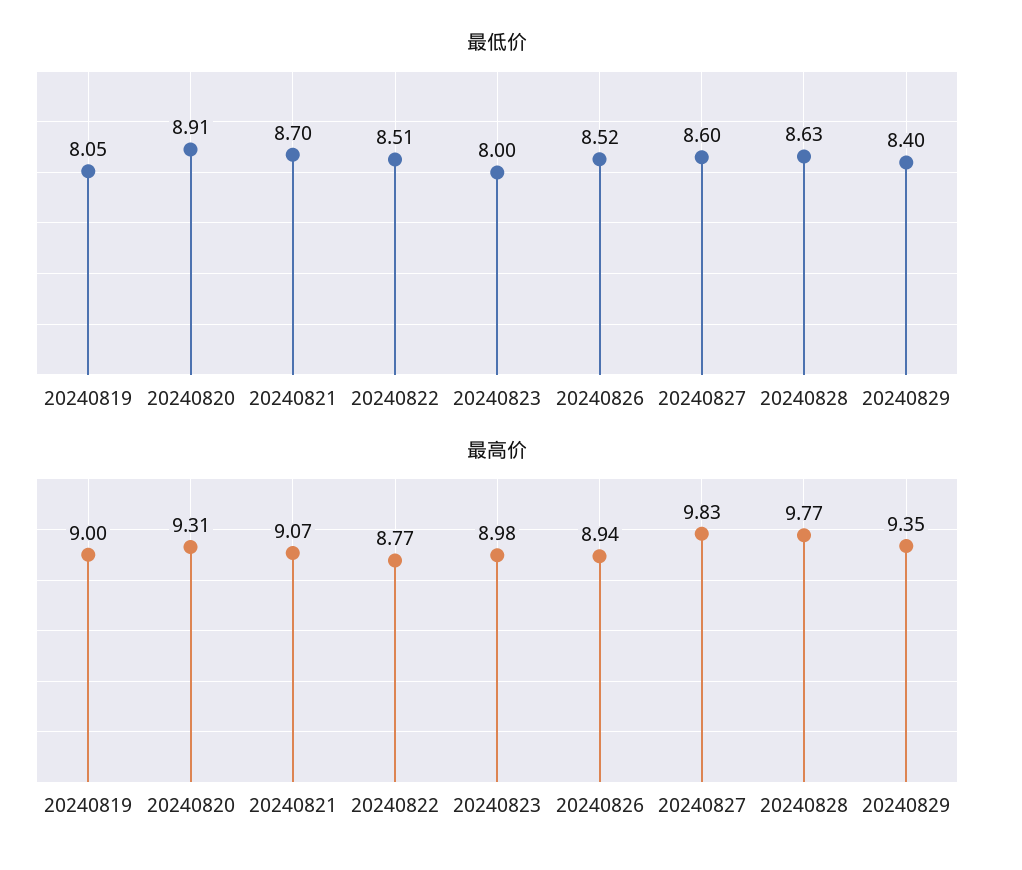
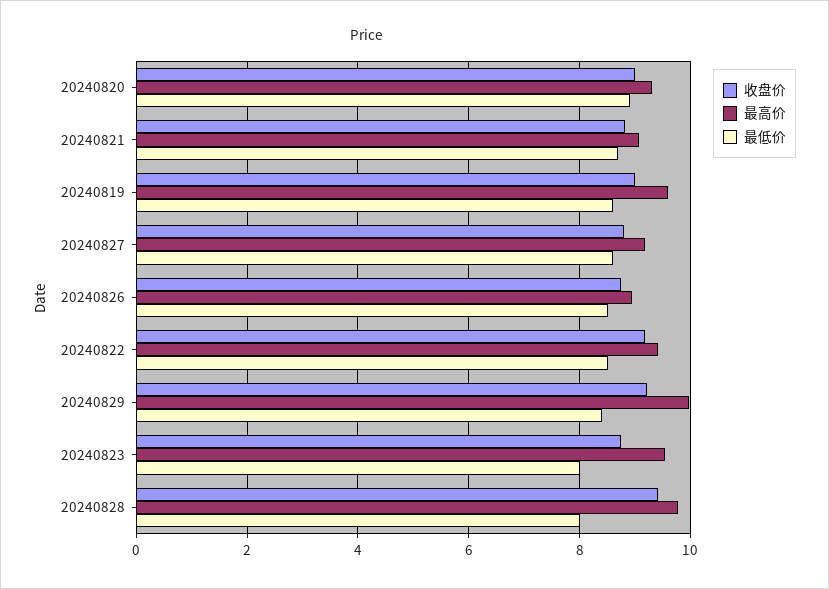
  {
    "最低价": {
-     "20240819": 8.05,
+     "20240819": 8.6,
      "20240820": 8.91,
      "20240821": 8.7,
      "20240822": 8.51,
      "20240823": 8,
      "20240826": 8.52,
      "20240827": 8.6,
-     "20240828": 8.63,
+     "20240828": 8,
      "20240829": 8.4
    },
    "最高价": {
-     "20240819": 9,
+     "20240819": 9.6,
      "20240820": 9.31,
      "20240821": 9.07,
-     "20240822": 8.77,
+     "20240822": 9.4,
-     "20240823": 8.98,
+     "20240823": 9.6,
      "20240826": 8.94,
-     "20240827": 9.83,
+     "20240827": 9.2,
      "20240828": 9.77,
-     "20240829": 9.35
+     "20240829": 10
-   }
+   },
+   "收盘价": {
+     "20240820": 9,
+     "20240821": 8.8,
+     "20240819": 9,
+     "20240827": 8.8,
+     "20240826": 8.8,
+     "20240822": 9.2,
+     "20240829": 9.2,
+     "20240823": 8.8,
+     "20240828": 9.4
+   }
  }

